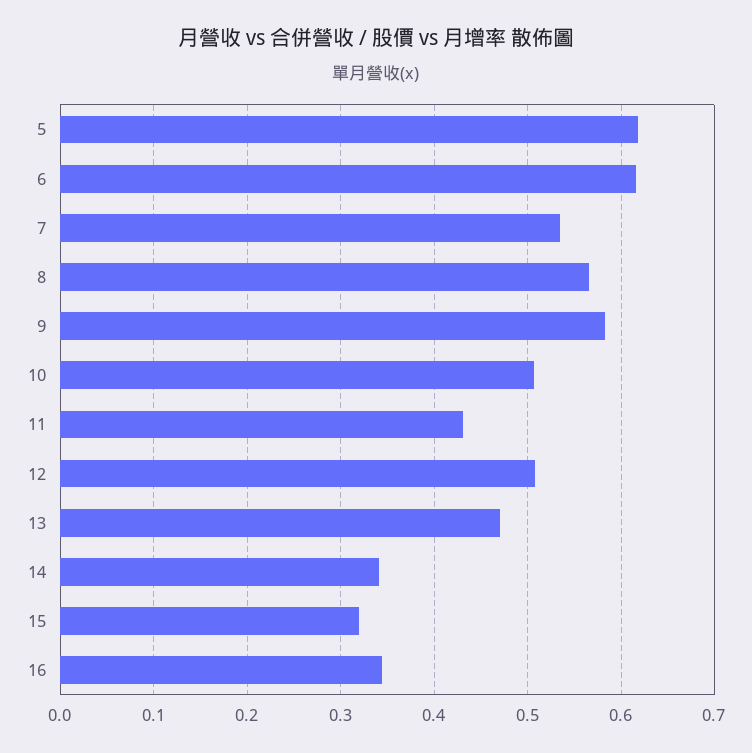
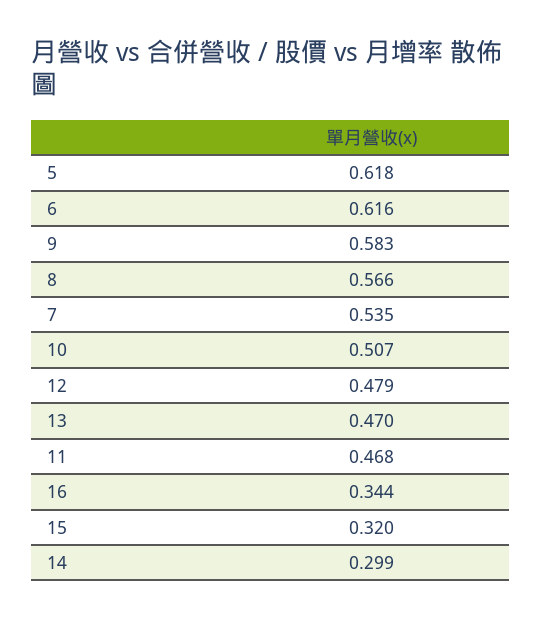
  {
    "5": 0.618,
    "6": 0.616,
    "7": 0.535,
    "8": 0.566,
    "9": 0.583,
    "10": 0.507,
-   "11": 0.43,
+   "11": 0.468,
-   "12": 0.51,
+   "12": 0.479,
    "13": 0.47,
-   "14": 0.34,
+   "14": 0.299,
    "15": 0.32,
    "16": 0.344
  }

